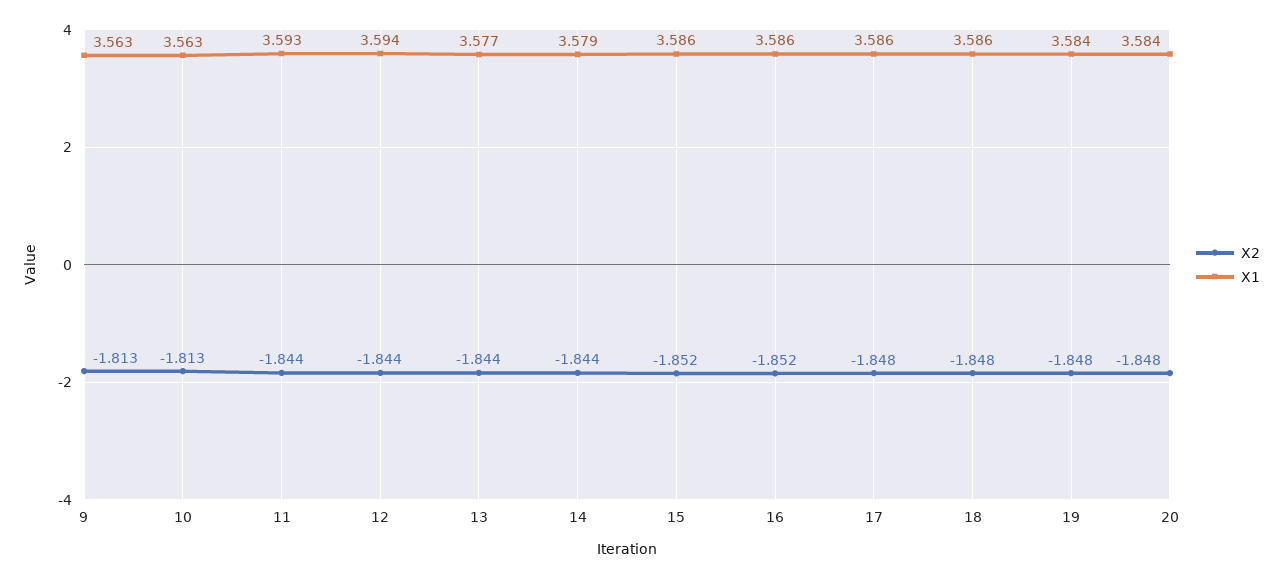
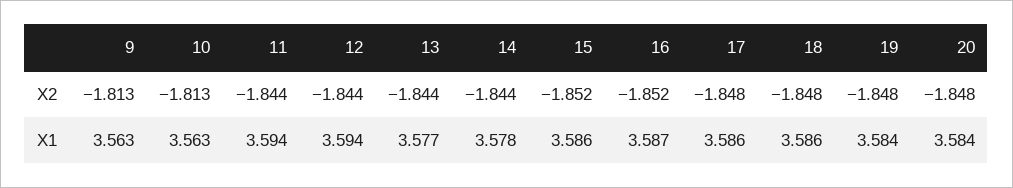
  {
    "X2": {
      "9": -1.813,
      "10": -1.813,
      "11": -1.844,
      "12": -1.844,
      "13": -1.844,
      "14": -1.844,
      "15": -1.852,
      "16": -1.852,
      "17": -1.848,
      "18": -1.848,
      "19": -1.848,
      "20": -1.848
    },
    "X1": {
      "9": 3.563,
      "10": 3.563,
-     "11": 3.593,
+     "11": 3.594,
      "12": 3.594,
      "13": 3.577,
-     "14": 3.579,
+     "14": 3.578,
      "15": 3.586,
-     "16": 3.586,
+     "16": 3.587,
      "17": 3.586,
      "18": 3.586,
      "19": 3.584,
      "20": 3.584
    }
  }

